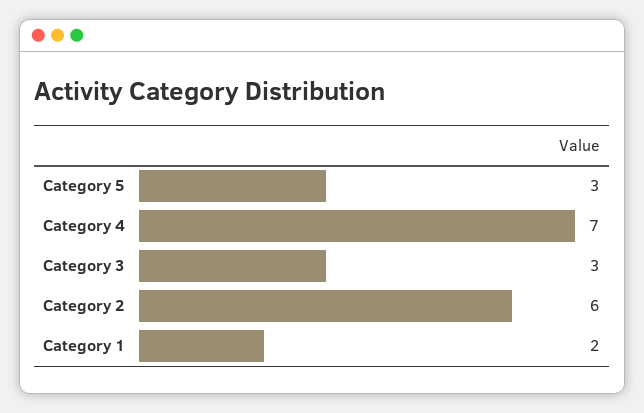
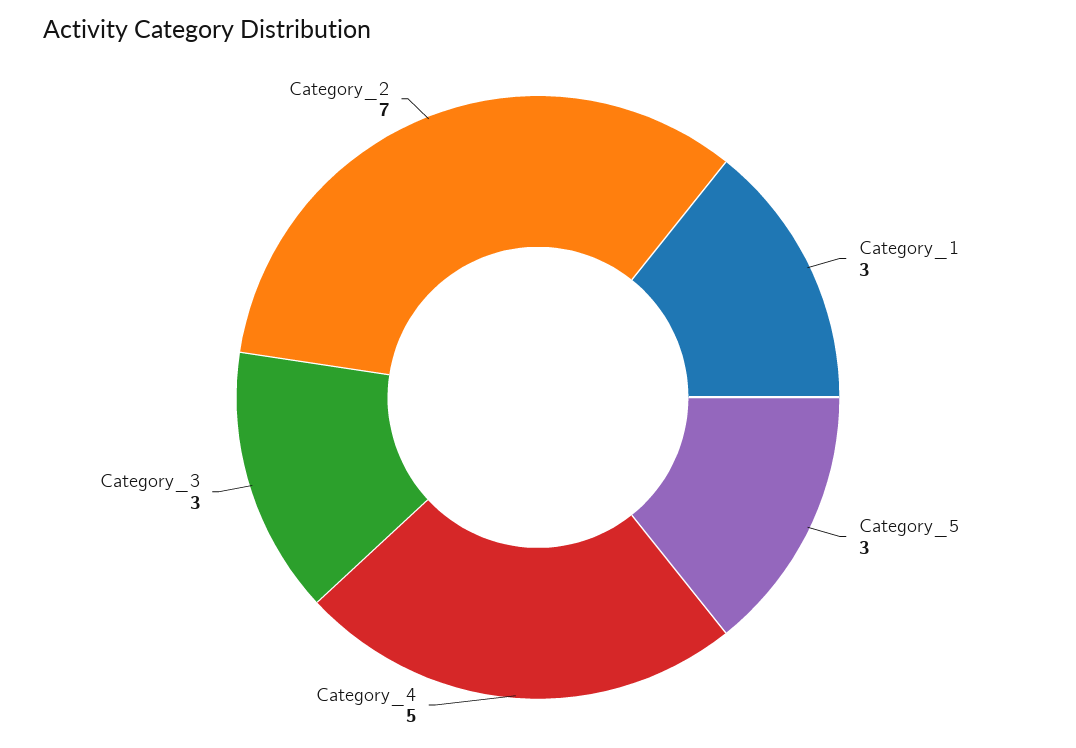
  {
    "Category 5": 3,
-   "Category 4": 7,
+   "Category 4": 5,
    "Category 3": 3,
-   "Category 2": 6,
+   "Category 2": 7,
-   "Category 1": 2
+   "Category 1": 3
  }

